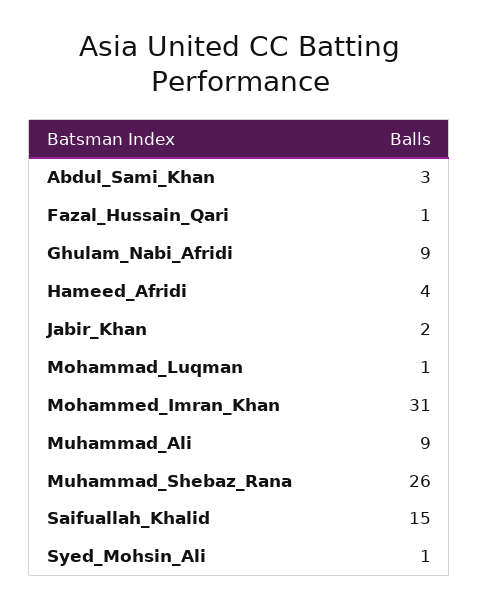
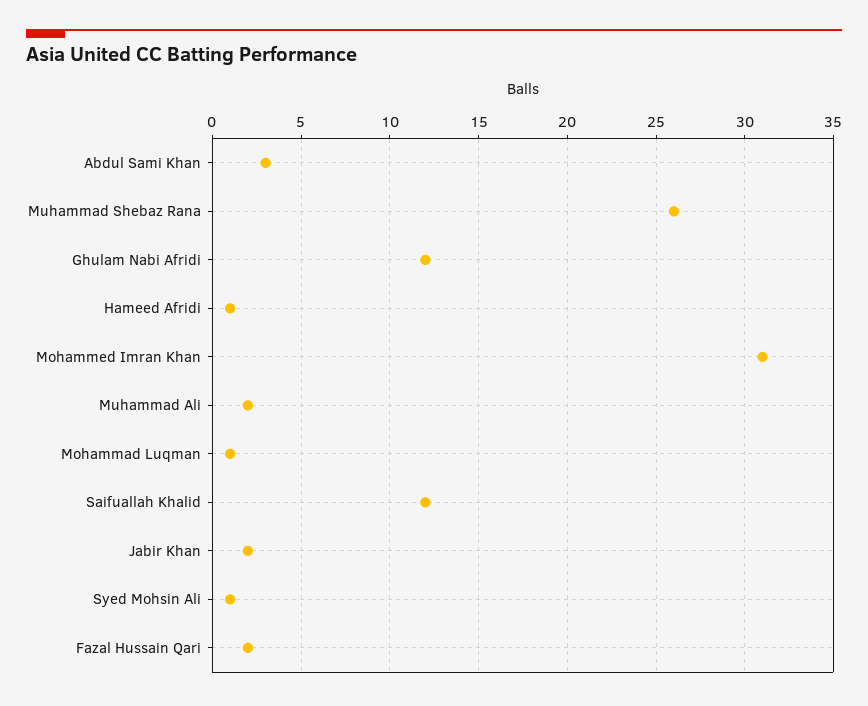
  {
    "Abdul_Sami_Khan": 3,
-   "Fazal_Hussain_Qari": 1,
+   "Fazal_Hussain_Qari": 2,
-   "Ghulam_Nabi_Afridi": 9,
+   "Ghulam_Nabi_Afridi": 12,
-   "Hameed_Afridi": 4,
+   "Hameed_Afridi": 1,
    "Jabir_Khan": 2,
    "Mohammad_Luqman": 1,
    "Mohammed_Imran_Khan": 31,
-   "Muhammad_Ali": 9,
+   "Muhammad_Ali": 2,
    "Muhammad_Shebaz_Rana": 26,
-   "Saifuallah_Khalid": 15,
+   "Saifuallah_Khalid": 12,
    "Syed_Mohsin_Ali": 1
  }

